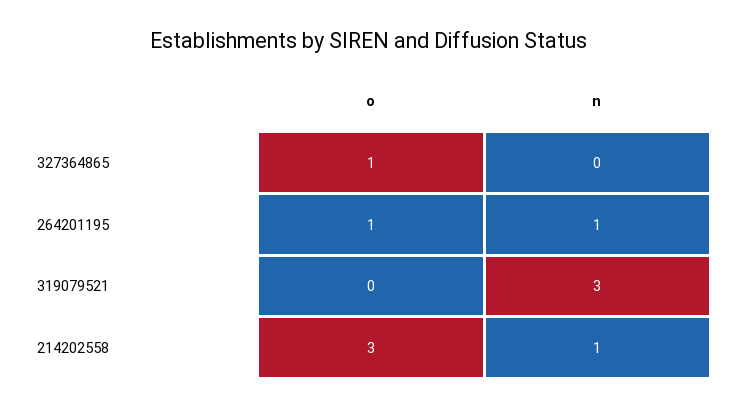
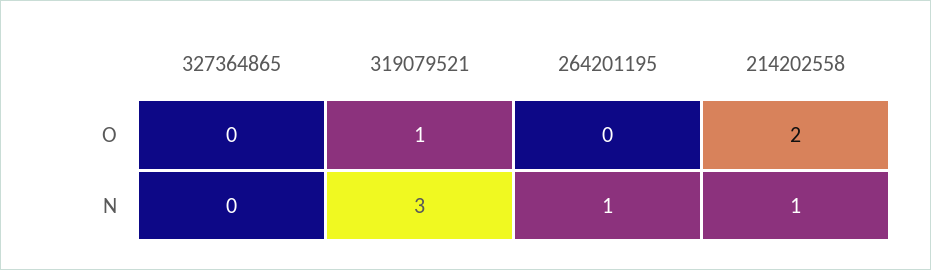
  {
    "o": {
-     "327364865": 1,
+     "327364865": 0,
-     "264201195": 1,
+     "264201195": 0,
-     "319079521": 0,
+     "319079521": 1,
-     "214202558": 3
+     "214202558": 2
    },
    "n": {
      "327364865": 0,
      "264201195": 1,
      "319079521": 3,
      "214202558": 1
    }
  }

